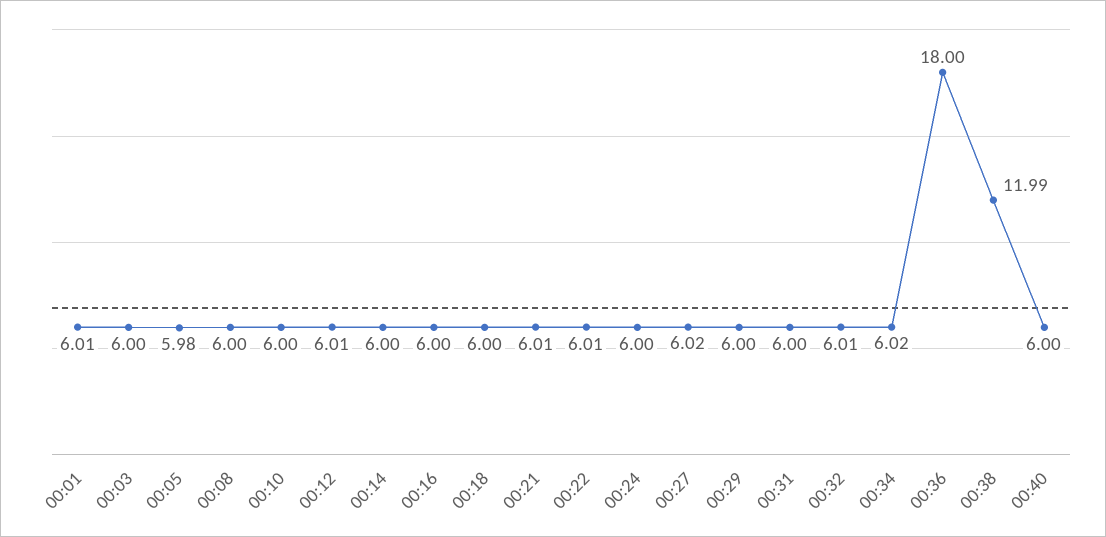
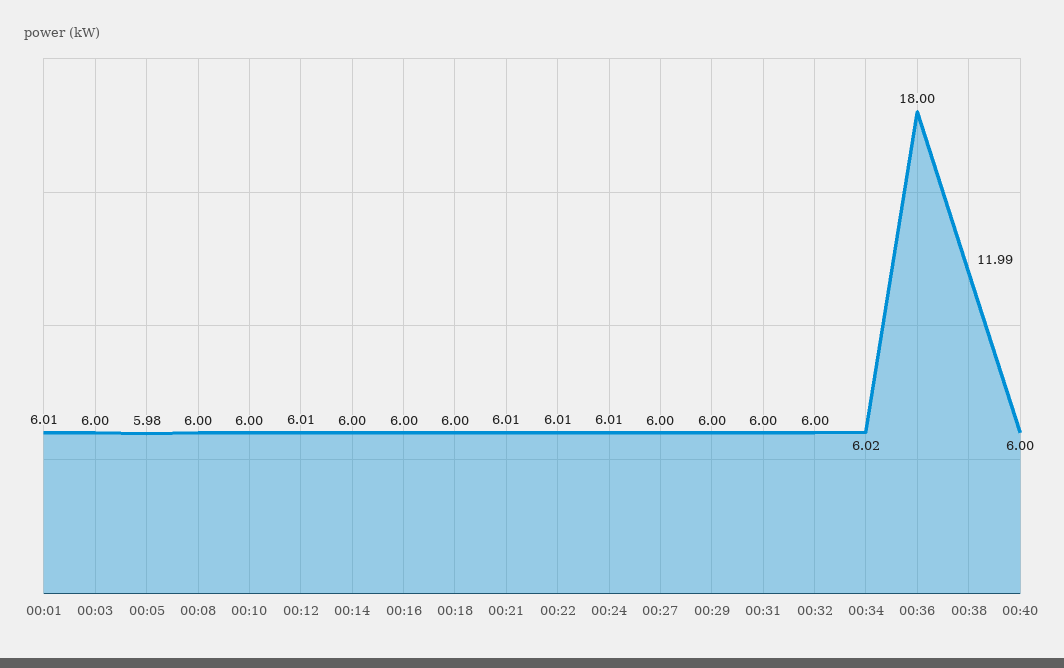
  {
    "00:01": 6.01,
    "00:03": 6,
    "00:05": 5.98,
    "00:08": 6,
    "00:10": 6,
    "00:12": 6.01,
    "00:14": 6,
    "00:16": 6,
    "00:18": 6,
    "00:21": 6.01,
    "00:22": 6.01,
-   "00:24": 6,
+   "00:24": 6.01,
-   "00:27": 6.02,
+   "00:27": 6,
    "00:29": 6,
    "00:31": 6,
-   "00:32": 6.01,
+   "00:32": 6,
    "00:34": 6.02,
    "00:36": 18,
    "00:38": 11.99,
    "00:40": 6
  }

